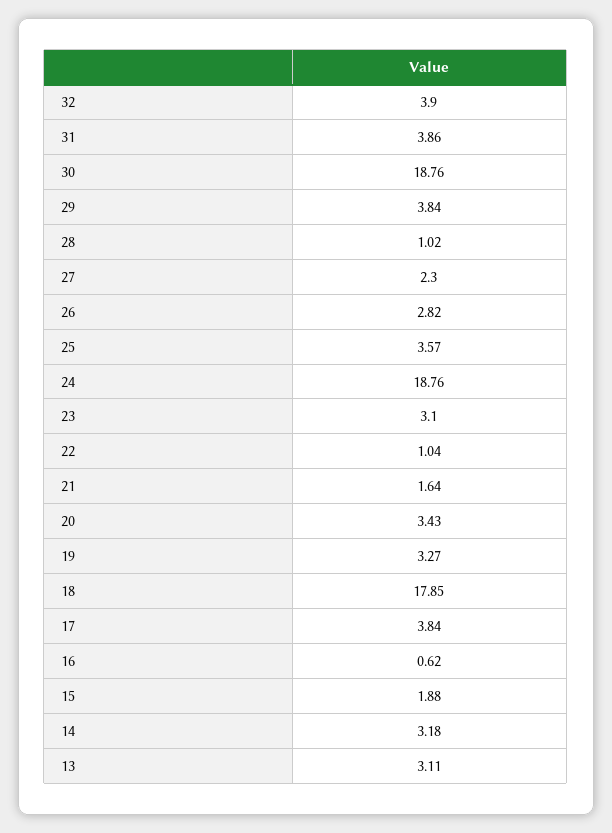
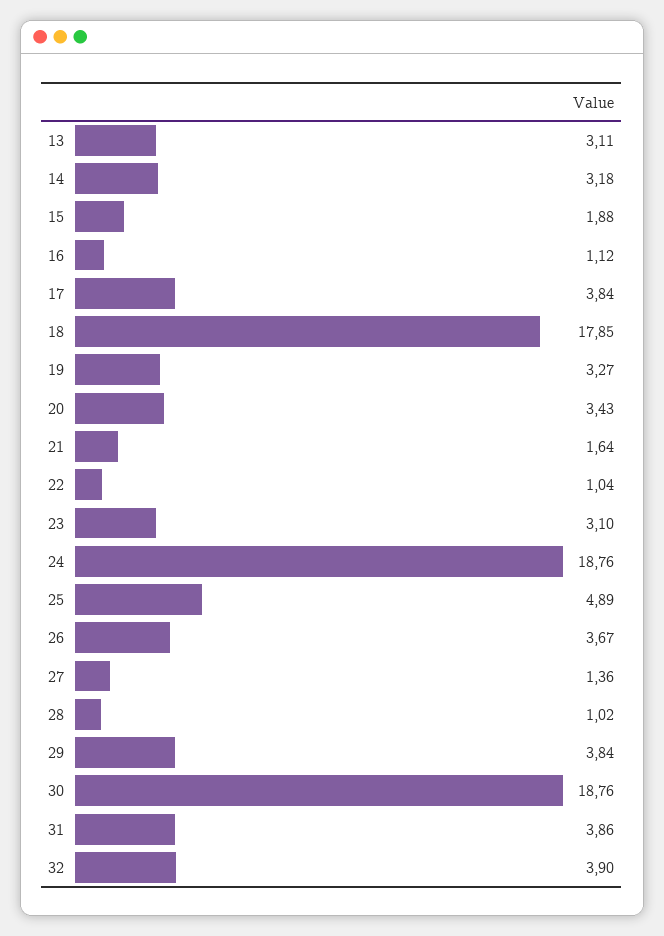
  {
    "32": 3.9,
    "31": 3.86,
    "30": 18.76,
    "29": 3.84,
    "28": 1.02,
-   "27": 2.3,
+   "27": 1.36,
-   "26": 2.82,
+   "26": 3.67,
-   "25": 3.57,
+   "25": 4.89,
    "24": 18.76,
    "23": 3.1,
    "22": 1.04,
    "21": 1.64,
    "20": 3.43,
    "19": 3.27,
    "18": 17.85,
    "17": 3.84,
-   "16": 0.62,
+   "16": 1.12,
    "15": 1.88,
    "14": 3.18,
    "13": 3.11
  }

